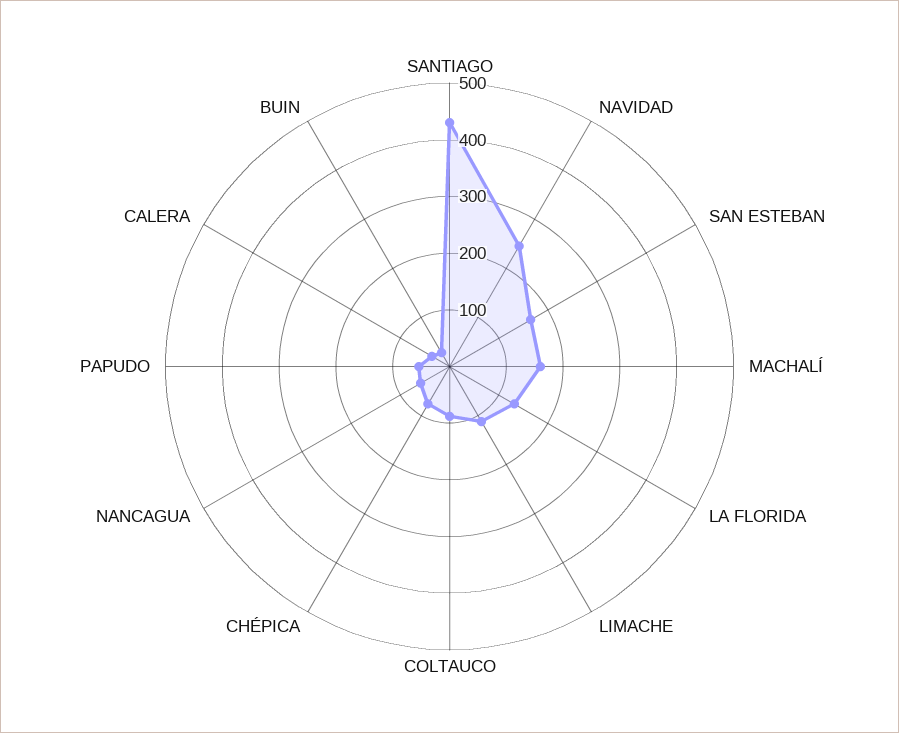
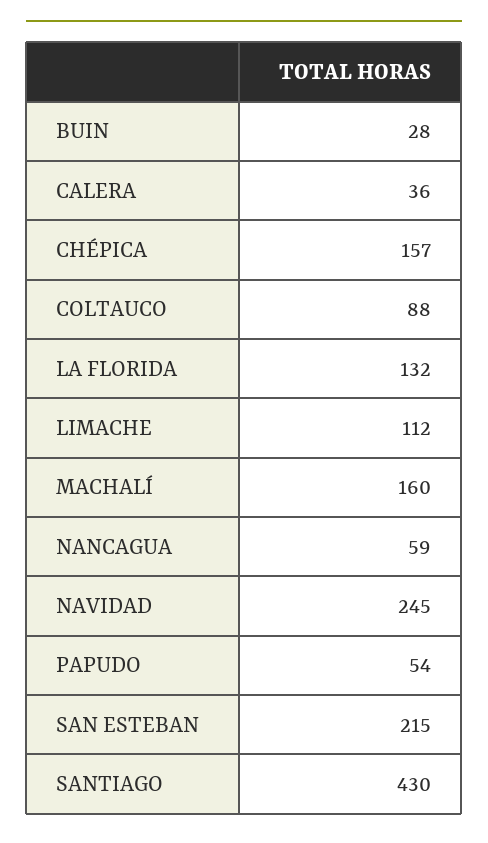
  {
    "SANTIAGO": 430,
    "NAVIDAD": 245,
-   "SAN ESTEBAN": 160,
+   "SAN ESTEBAN": 215,
    "MACHALÍ": 160,
    "LA FLORIDA": 132,
    "LIMACHE": 112,
    "COLTAUCO": 88,
-   "CHÉPICA": 80,
+   "CHÉPICA": 157,
    "NANCAGUA": 59,
    "PAPUDO": 54,
    "CALERA": 36,
    "BUIN": 28
  }

